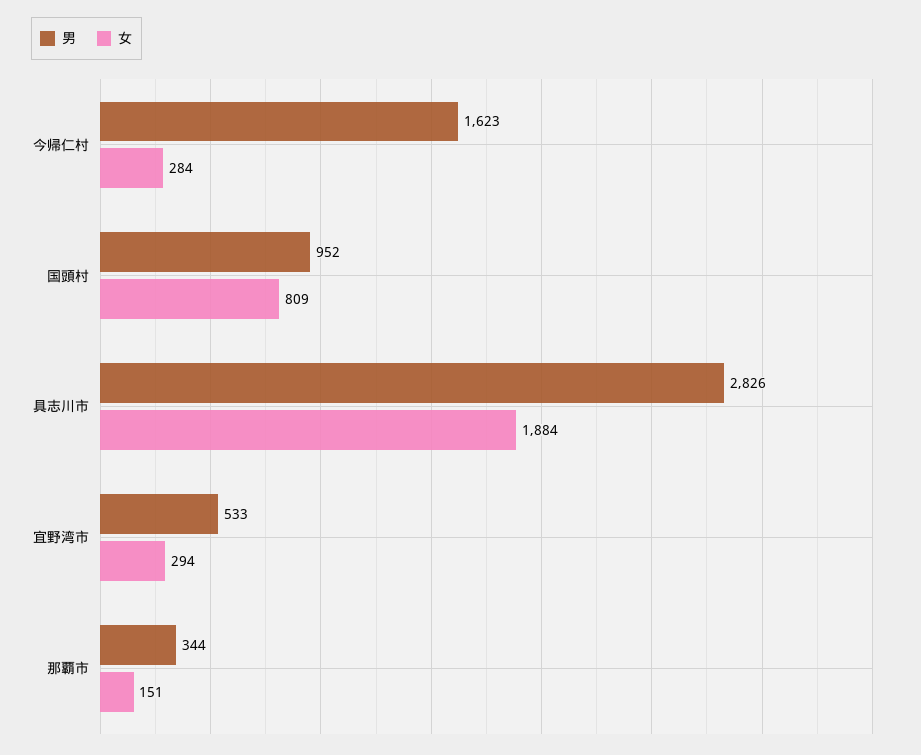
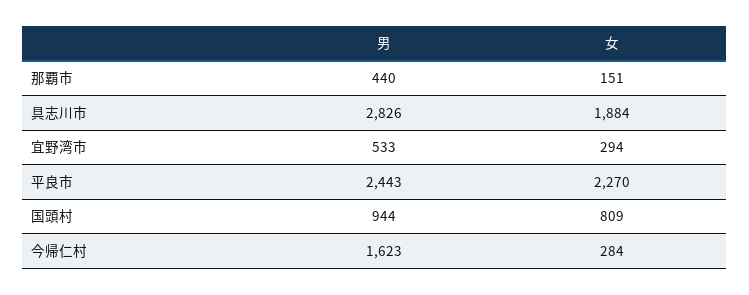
  {
    "男": {
      "今帰仁村": 1623,
-     "国頭村": 952,
+     "国頭村": 944,
      "具志川市": 2826,
      "宜野湾市": 533,
-     "那覇市": 344
+     "那覇市": 440,
+     "平良市": 2443
    },
    "女": {
      "今帰仁村": 284,
      "国頭村": 809,
      "具志川市": 1884,
      "宜野湾市": 294,
-     "那覇市": 151
+     "那覇市": 151,
+     "平良市": 2270
    }
  }

